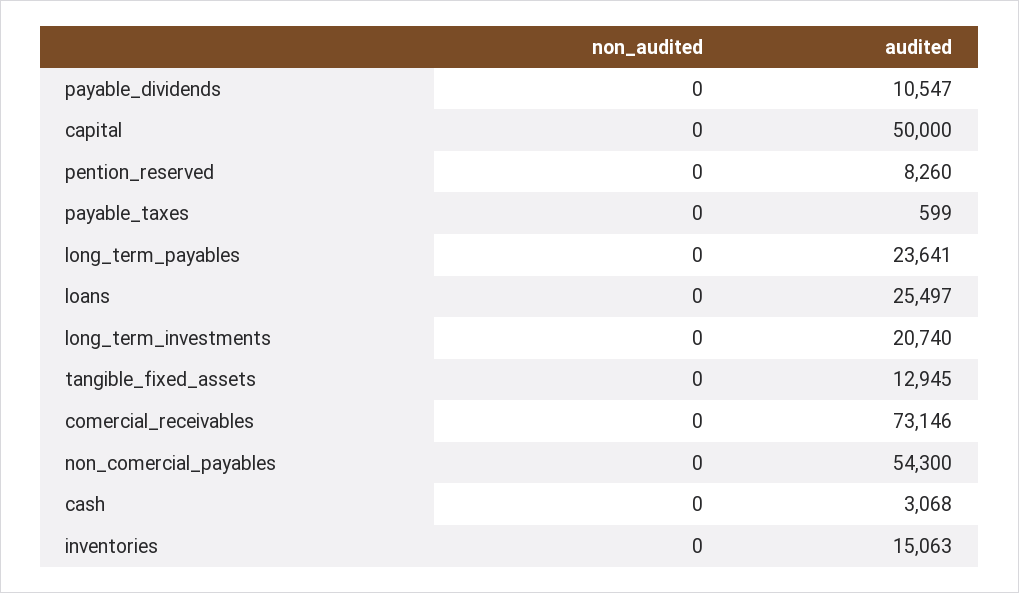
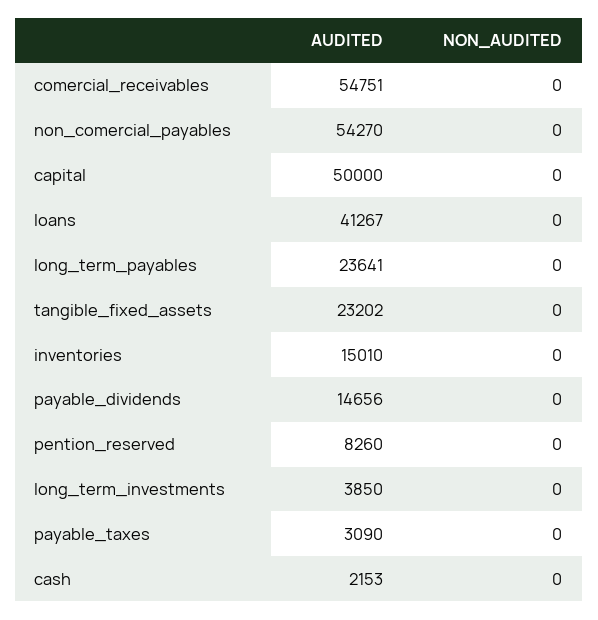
  {
    "non_audited": {
      "payable_dividends": 0,
      "capital": 0,
      "pention_reserved": 0,
      "payable_taxes": 0,
      "long_term_payables": 0,
      "loans": 0,
      "long_term_investments": 0,
      "tangible_fixed_assets": 0,
      "comercial_receivables": 0,
      "non_comercial_payables": 0,
      "cash": 0,
      "inventories": 0
    },
    "audited": {
-     "payable_dividends": 10547,
+     "payable_dividends": 14656,
      "capital": 50000,
      "pention_reserved": 8260,
-     "payable_taxes": 599,
+     "payable_taxes": 3090,
      "long_term_payables": 23641,
-     "loans": 25497,
+     "loans": 41267,
-     "long_term_investments": 20740,
+     "long_term_investments": 3850,
-     "tangible_fixed_assets": 12945,
+     "tangible_fixed_assets": 23202,
-     "comercial_receivables": 73146,
+     "comercial_receivables": 54751,
-     "non_comercial_payables": 54300,
+     "non_comercial_payables": 54270,
-     "cash": 3068,
+     "cash": 2153,
-     "inventories": 15063
+     "inventories": 15010
    }
  }

